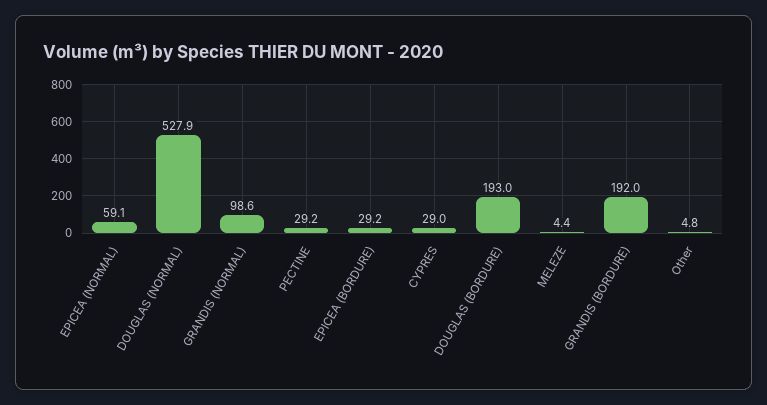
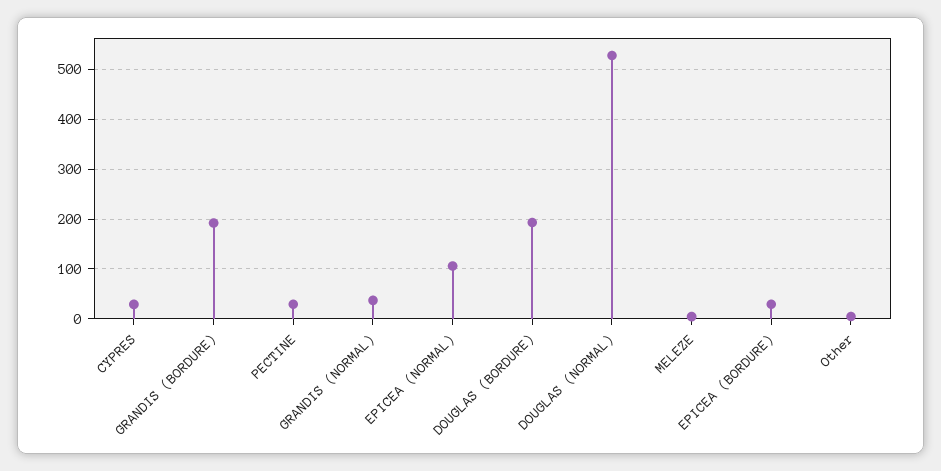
  {
-   "EPICEA (NORMAL)": 59.1,
+   "EPICEA (NORMAL)": 100,
    "DOUGLAS (NORMAL)": 527.9,
-   "GRANDIS (NORMAL)": 98.6,
+   "GRANDIS (NORMAL)": 40,
    "PECTINE": 29.2,
    "EPICEA (BORDURE)": 29.2,
    "CYPRES": 29,
    "DOUGLAS (BORDURE)": 193,
    "MELEZE": 4.4,
    "GRANDIS (BORDURE)": 192,
    "Other": 4.8
  }

